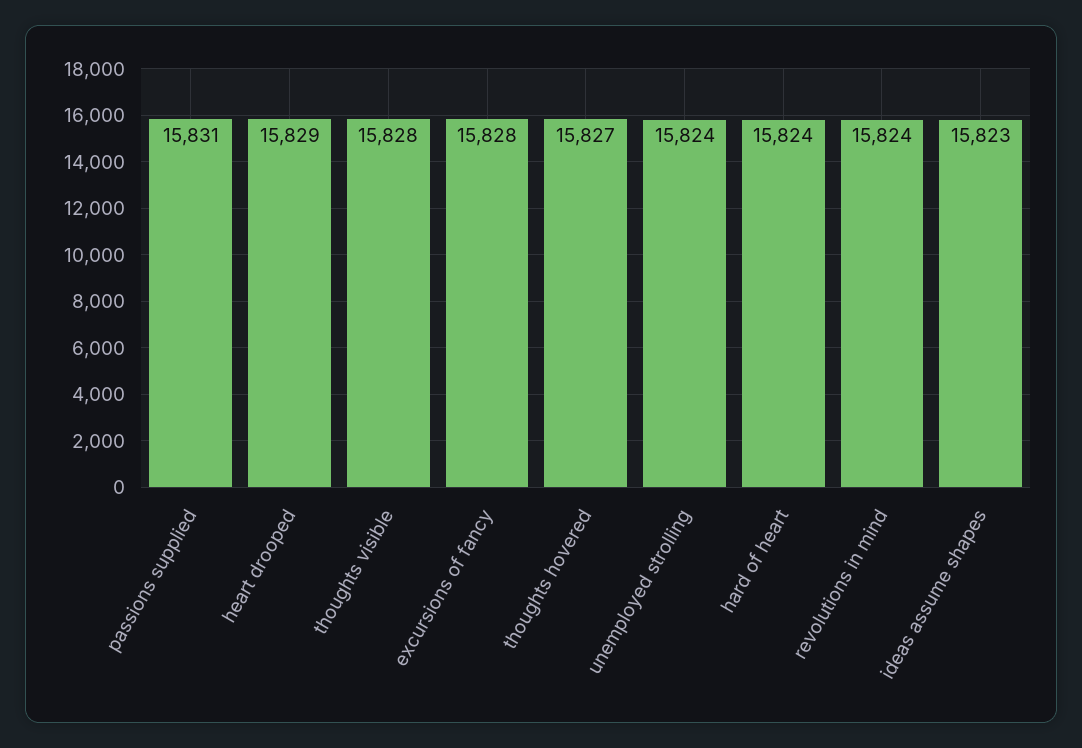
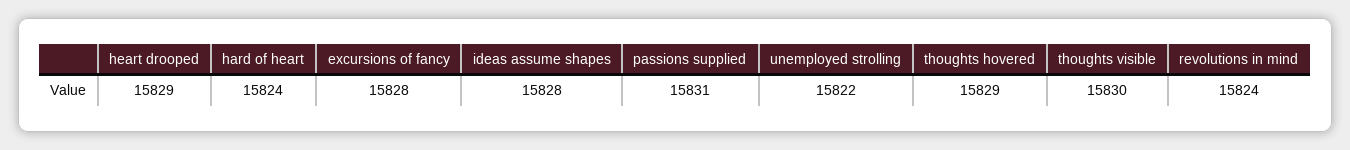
  {
    "passions supplied": 15831,
    "heart drooped": 15829,
-   "thoughts visible": 15828,
+   "thoughts visible": 15830,
    "excursions of fancy": 15828,
-   "thoughts hovered": 15827,
+   "thoughts hovered": 15829,
-   "unemployed strolling": 15824,
+   "unemployed strolling": 15822,
    "hard of heart": 15824,
    "revolutions in mind": 15824,
-   "ideas assume shapes": 15823
+   "ideas assume shapes": 15828
  }

